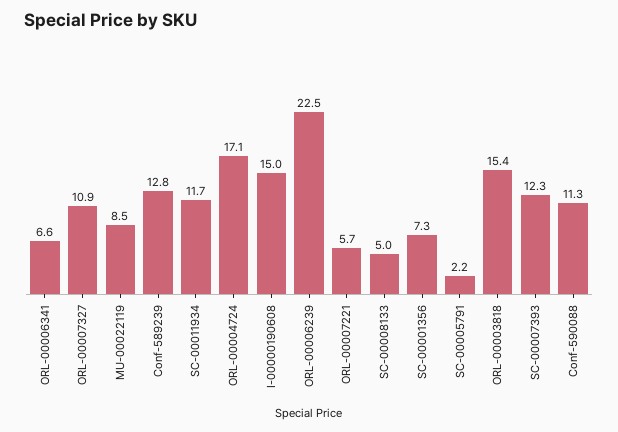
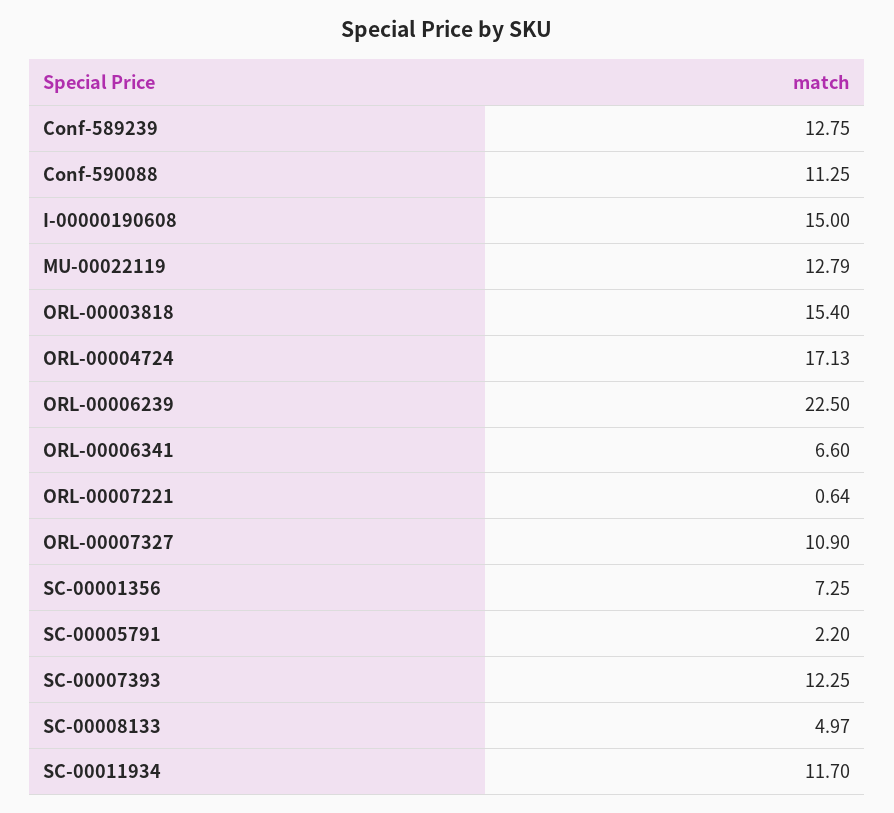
  {
    "ORL-00006341": 6.6,
    "ORL-00007327": 10.9,
-   "MU-00022119": 8.5,
+   "MU-00022119": 12.79,
    "Conf-589239": 12.75,
    "SC-00011934": 11.7,
    "ORL-00004724": 17.13,
    "I-00000190608": 15,
    "ORL-00006239": 22.5,
-   "ORL-00007221": 5.7,
+   "ORL-00007221": 0.64,
    "SC-00008133": 4.97,
    "SC-00001356": 7.25,
    "SC-00005791": 2.2,
    "ORL-00003818": 15.4,
    "SC-00007393": 12.25,
    "Conf-590088": 11.25
  }

